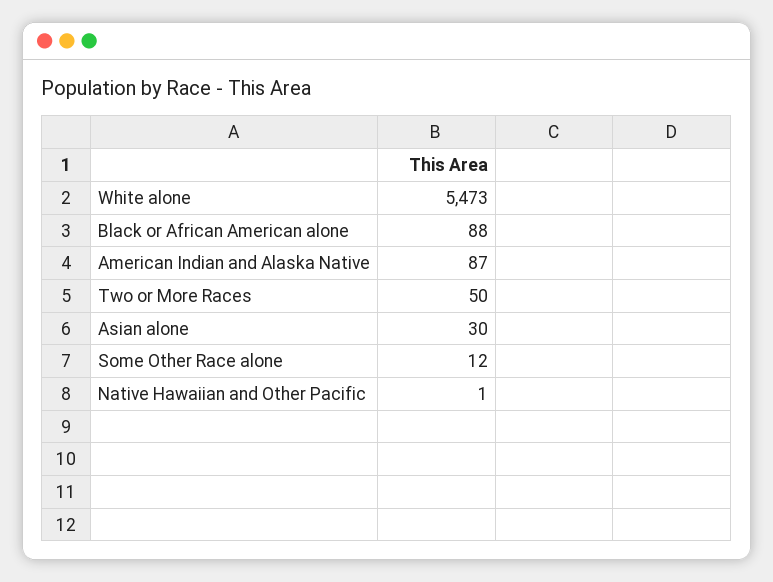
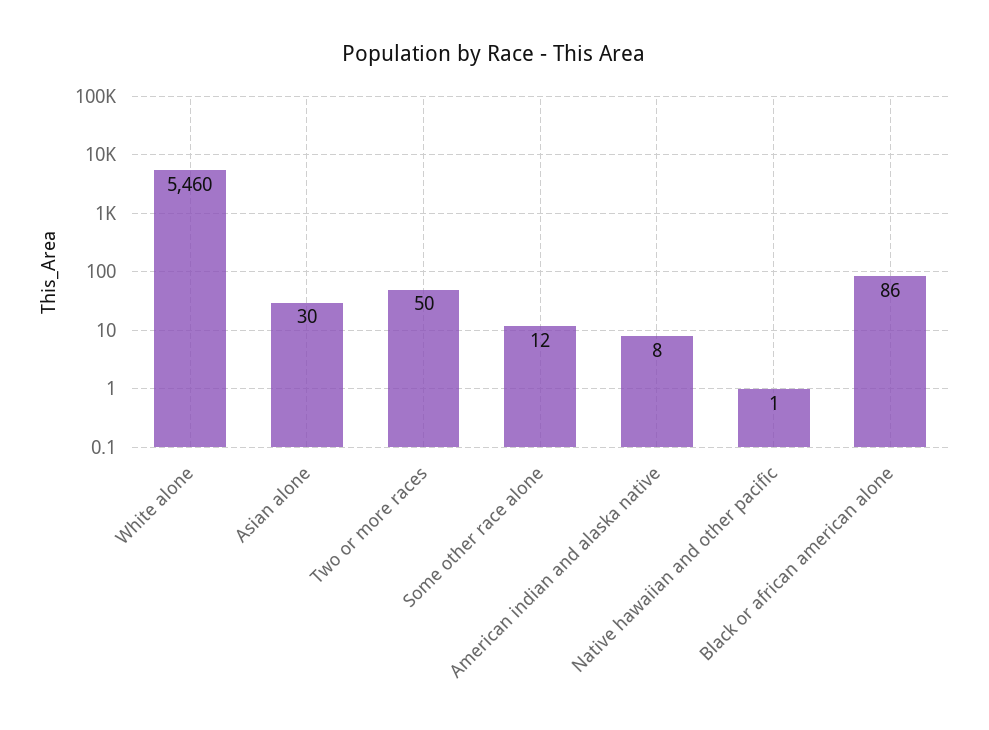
  {
-   "White alone": 5473,
+   "White alone": 5460,
-   "Black or African American alone": 88,
+   "Black or African American alone": 86,
-   "American Indian and Alaska Native": 87,
+   "American Indian and Alaska Native": 8,
    "Two or More Races": 50,
    "Asian alone": 30,
    "Some Other Race alone": 12,
    "Native Hawaiian and Other Pacific": 1
  }

